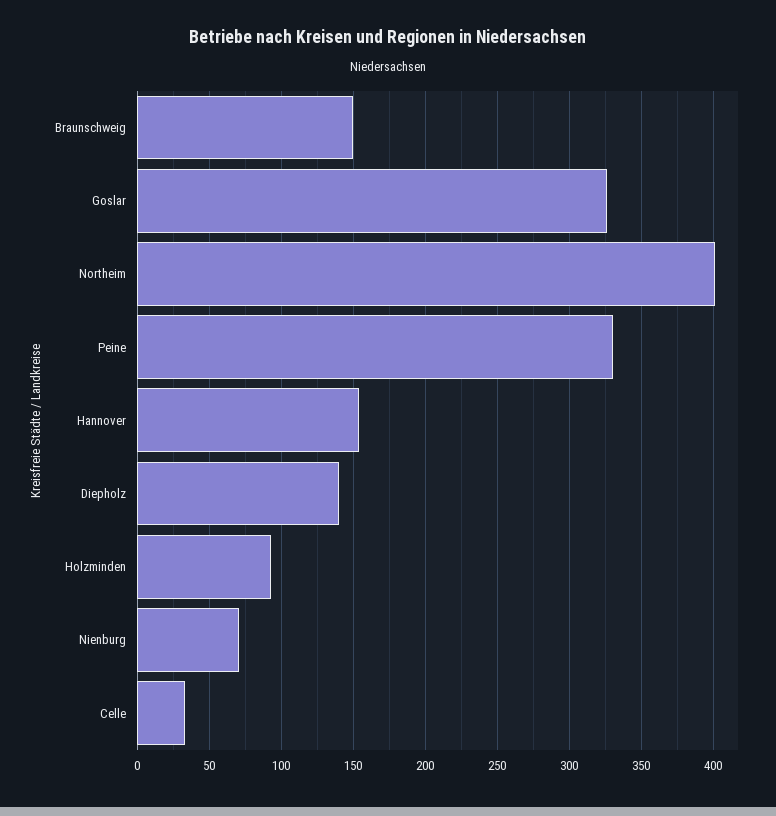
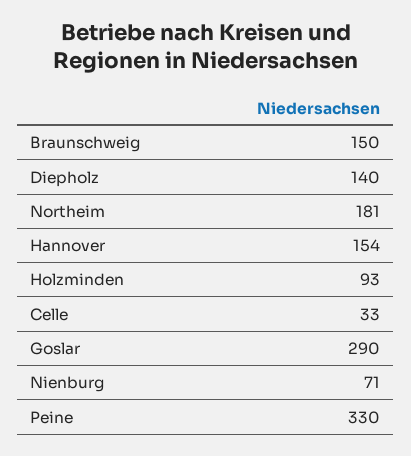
  {
    "Braunschweig": 150,
-   "Goslar": 325,
+   "Goslar": 290,
-   "Northeim": 400,
+   "Northeim": 181,
    "Peine": 330,
    "Hannover": 154,
    "Diepholz": 140,
    "Holzminden": 93,
    "Nienburg": 71,
    "Celle": 33
  }

